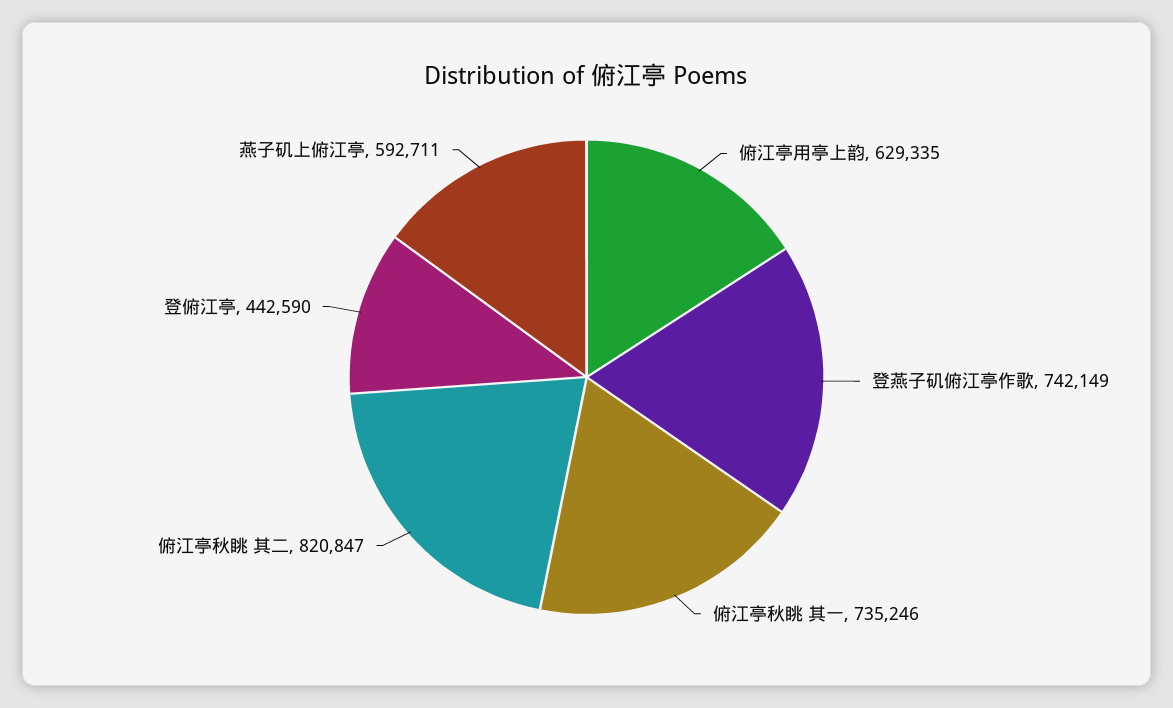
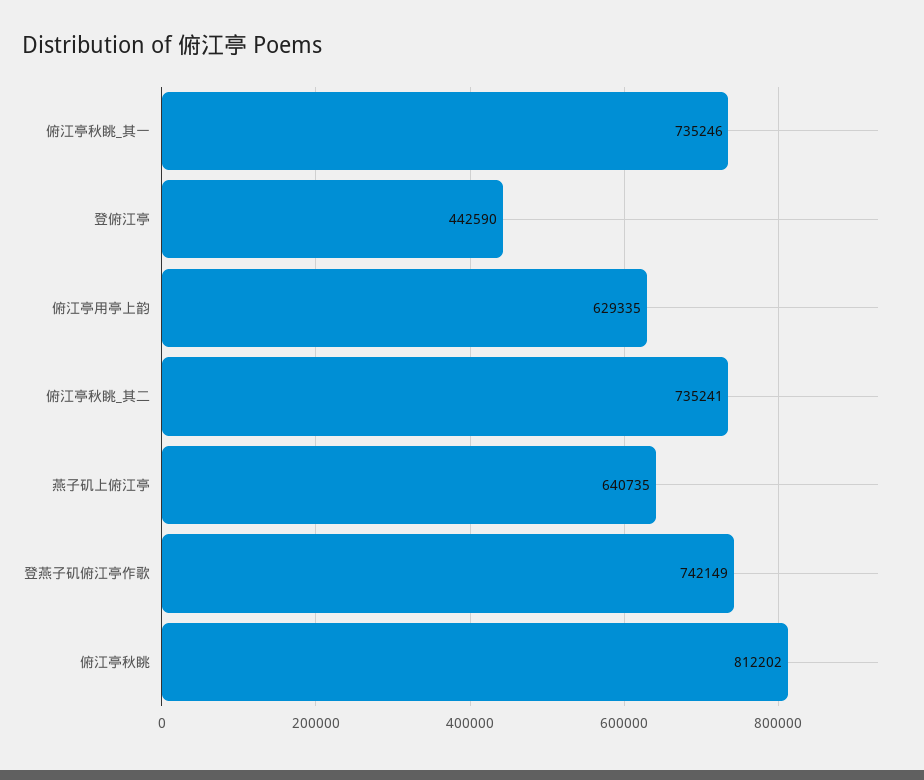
  {
    "俯江亭用亭上韵": 629335,
    "登燕子矶俯江亭作歌": 742149,
    "俯江亭秋眺 其一": 735246,
-   "俯江亭秋眺 其二": 820847,
+   "俯江亭秋眺 其二": 735241,
    "登俯江亭": 442590,
-   "燕子矶上俯江亭": 592711
+   "燕子矶上俯江亭": 640735,
+   "俯江亭秋眺": 812202
  }

